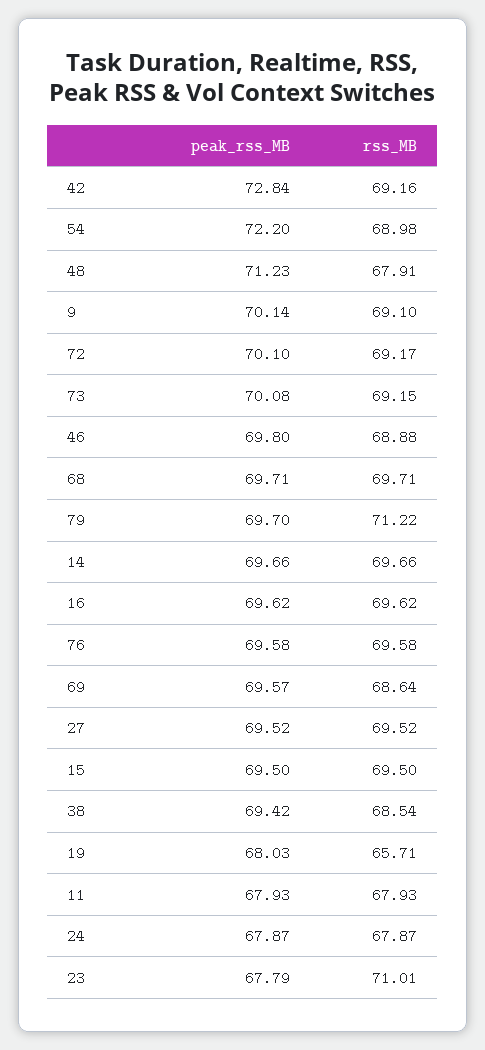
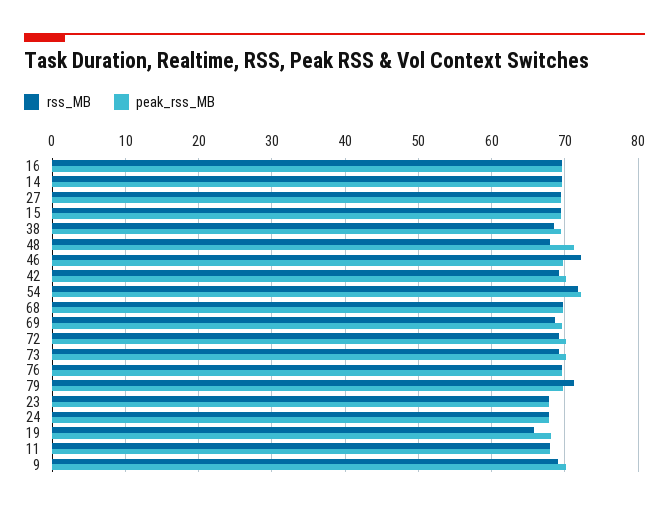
  {
    "peak_rss_MB": {
-     "42": 72.84,
+     "42": 70,
      "54": 72.2,
      "48": 71.23,
      "9": 70.14,
      "72": 70.1,
      "73": 70.08,
      "46": 69.8,
      "68": 69.71,
      "79": 69.7,
      "14": 69.66,
      "16": 69.62,
      "76": 69.58,
      "69": 69.57,
      "27": 69.52,
      "15": 69.5,
      "38": 69.42,
      "19": 68.03,
      "11": 67.93,
      "24": 67.87,
      "23": 67.79
    },
    "rss_MB": {
      "42": 69.16,
-     "54": 68.98,
+     "54": 72,
      "48": 67.91,
      "9": 69.1,
      "72": 69.17,
      "73": 69.15,
-     "46": 68.88,
+     "46": 72,
      "68": 69.71,
      "79": 71.22,
      "14": 69.66,
      "16": 69.62,
      "76": 69.58,
      "69": 68.64,
      "27": 69.52,
      "15": 69.5,
      "38": 68.54,
      "19": 65.71,
      "11": 67.93,
      "24": 67.87,
-     "23": 71.01
+     "23": 68
    }
  }

